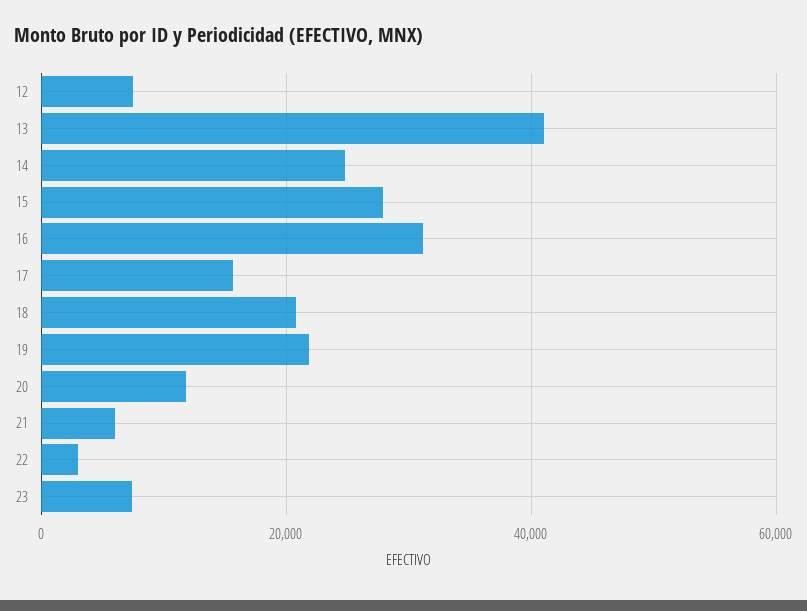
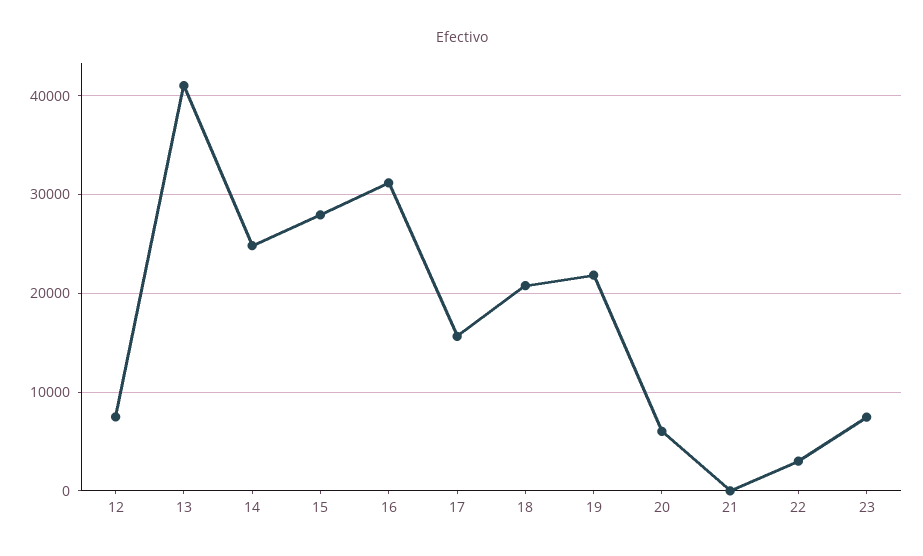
  {
    "12": 7000,
    "13": 41000,
    "14": 25000,
    "15": 28000,
    "16": 31000,
    "17": 16000,
    "18": 21000,
    "19": 22000,
-   "20": 12000,
+   "20": 6000,
-   "21": 6000,
+   "21": 0,
    "22": 3000,
    "23": 7000
  }

